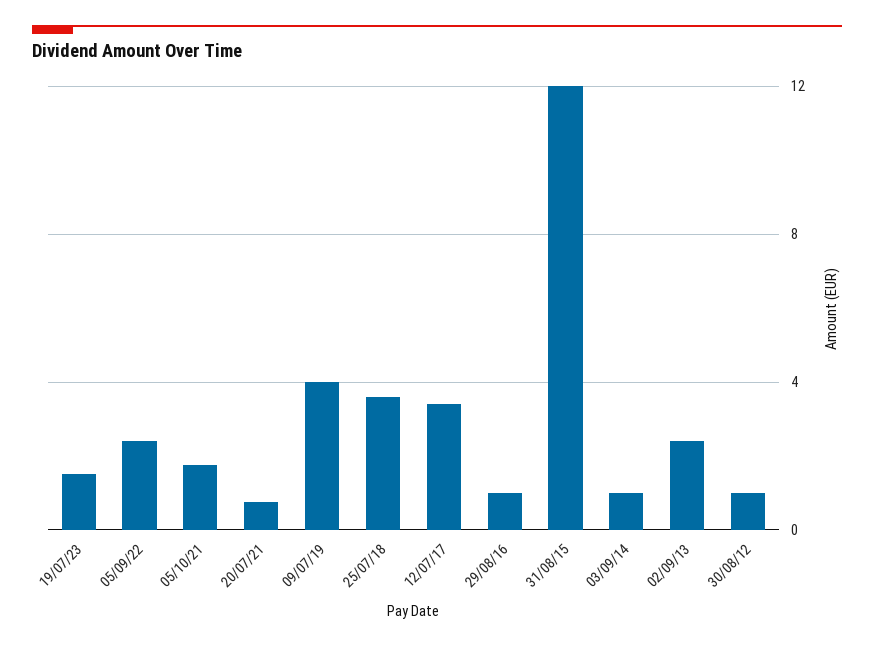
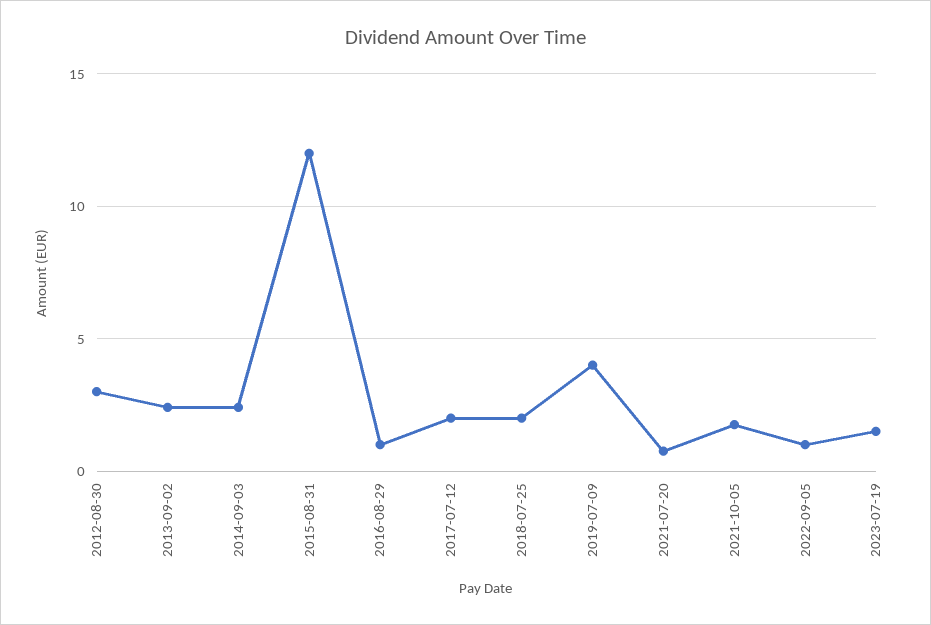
  {
    "19/07/23": 1.5,
-   "05/09/22": 2.5,
+   "05/09/22": 1,
    "05/10/21": 2,
    "20/07/21": 1,
    "09/07/19": 4,
-   "25/07/18": 3.5,
+   "25/07/18": 2,
-   "12/07/17": 3.5,
+   "12/07/17": 2,
    "29/08/16": 1,
    "31/08/15": 12,
-   "03/09/14": 1,
+   "03/09/14": 2.5,
    "02/09/13": 2.5,
-   "30/08/12": 1
+   "30/08/12": 3
  }

